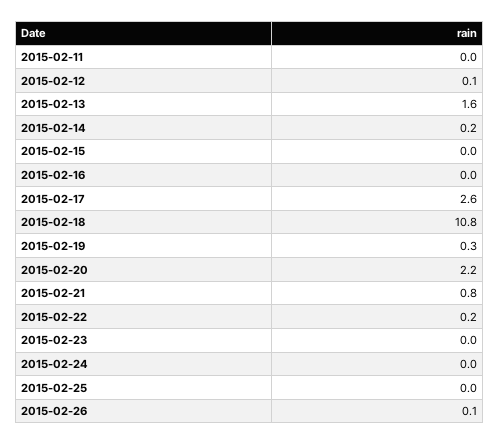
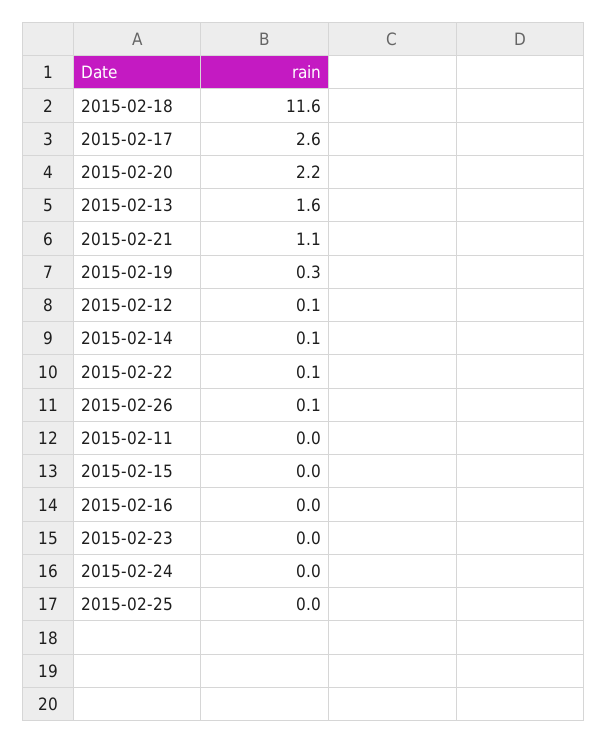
  {
    "2015-02-11": 0,
    "2015-02-12": 0.1,
    "2015-02-13": 1.6,
-   "2015-02-14": 0.2,
+   "2015-02-14": 0.1,
    "2015-02-15": 0,
    "2015-02-16": 0,
    "2015-02-17": 2.6,
-   "2015-02-18": 10.8,
+   "2015-02-18": 11.6,
    "2015-02-19": 0.3,
    "2015-02-20": 2.2,
-   "2015-02-21": 0.8,
+   "2015-02-21": 1.1,
-   "2015-02-22": 0.2,
+   "2015-02-22": 0.1,
    "2015-02-23": 0,
    "2015-02-24": 0,
    "2015-02-25": 0,
    "2015-02-26": 0.1
  }

